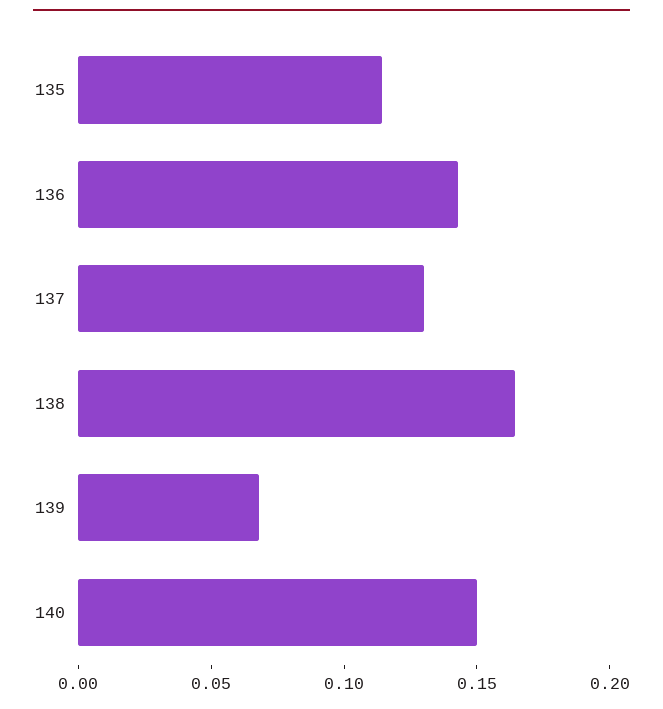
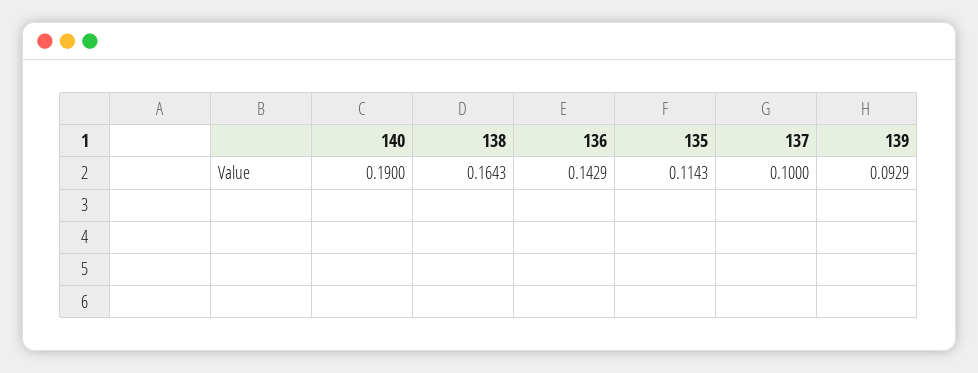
  {
    "135": 0.1143,
    "136": 0.1429,
-   "137": 0.13,
+   "137": 0.1,
    "138": 0.1643,
-   "139": 0.07,
+   "139": 0.0929,
-   "140": 0.15
+   "140": 0.19
  }

